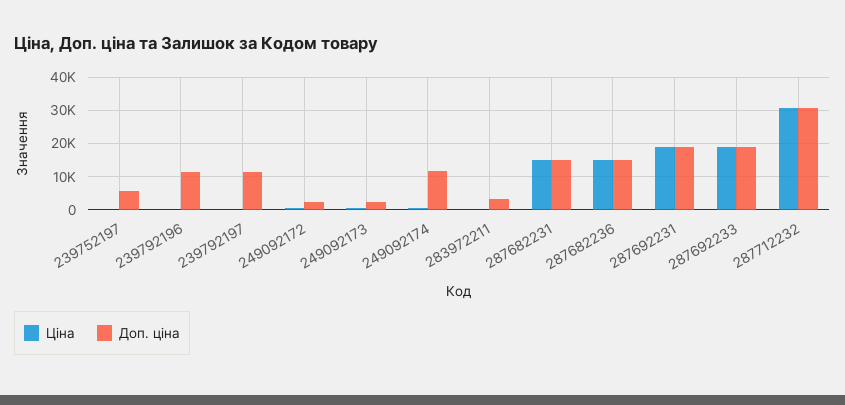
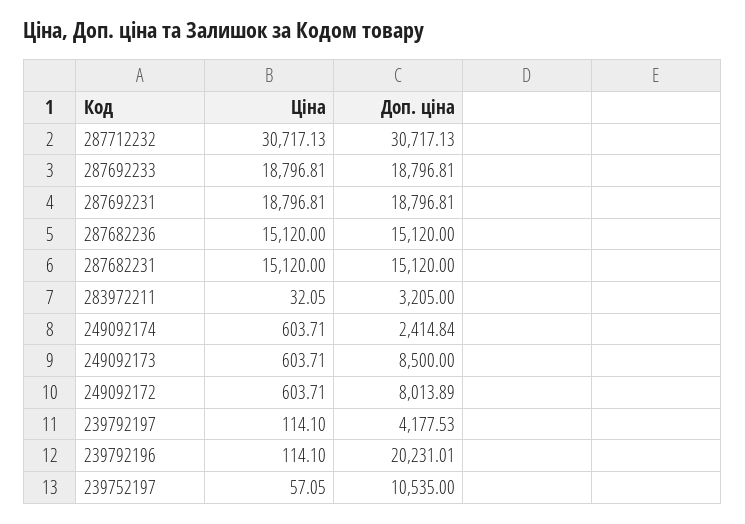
  {
    "Ціна": {
      "239752197": 57.05,
      "239792196": 114.1,
      "239792197": 114.1,
      "249092172": 603.71,
      "249092173": 603.71,
      "249092174": 603.71,
      "283972211": 32.05,
      "287682231": 15120,
      "287682236": 15120,
      "287692231": 18796.81,
      "287692233": 18796.81,
      "287712232": 30717.13
    },
    "Доп. ціна": {
-     "239752197": 6000,
+     "239752197": 10535,
-     "239792196": 12000,
+     "239792196": 20231.01,
-     "239792197": 12000,
+     "239792197": 4177.53,
-     "249092172": 2000,
+     "249092172": 8013.89,
-     "249092173": 2000,
+     "249092173": 8500,
-     "249092174": 12000,
+     "249092174": 2414.84,
      "283972211": 3205,
      "287682231": 15120,
      "287682236": 15120,
      "287692231": 18796.81,
      "287692233": 18796.81,
      "287712232": 30717.13
    }
  }

